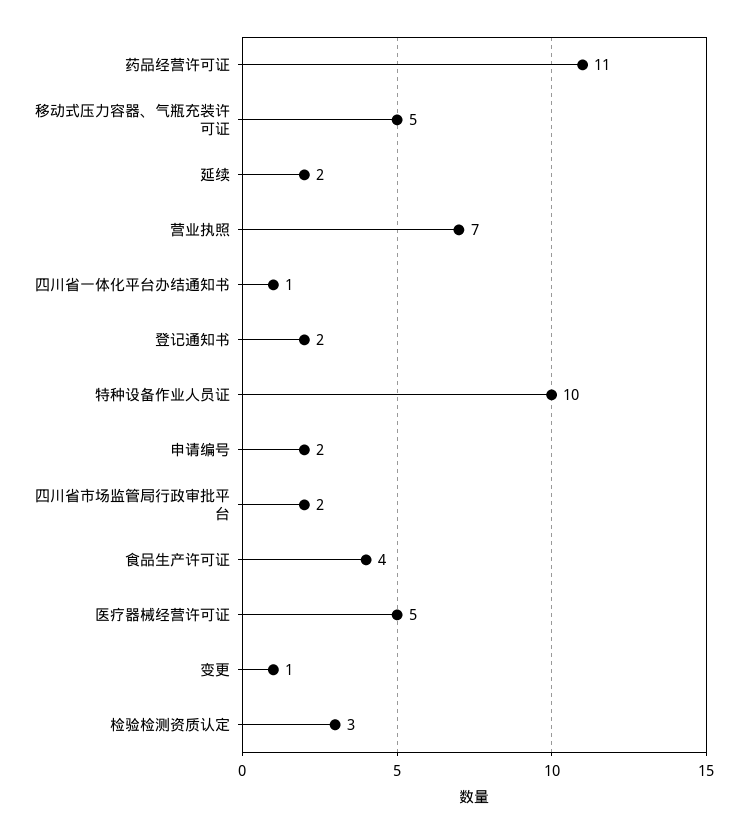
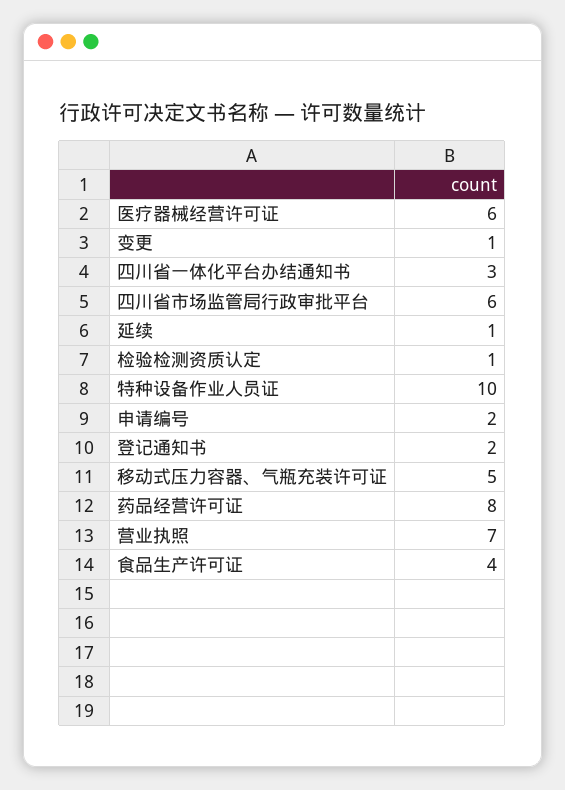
  {
-   "药品经营许可证": 11,
+   "药品经营许可证": 8,
    "移动式压力容器、气瓶充装许可证": 5,
-   "延续": 2,
+   "延续": 1,
    "营业执照": 7,
-   "四川省一体化平台办结通知书": 1,
+   "四川省一体化平台办结通知书": 3,
    "登记通知书": 2,
    "特种设备作业人员证": 10,
    "申请编号": 2,
-   "四川省市场监管局行政审批平台": 2,
+   "四川省市场监管局行政审批平台": 6,
    "食品生产许可证": 4,
-   "医疗器械经营许可证": 5,
+   "医疗器械经营许可证": 6,
    "变更": 1,
-   "检验检测资质认定": 3
+   "检验检测资质认定": 1
  }

